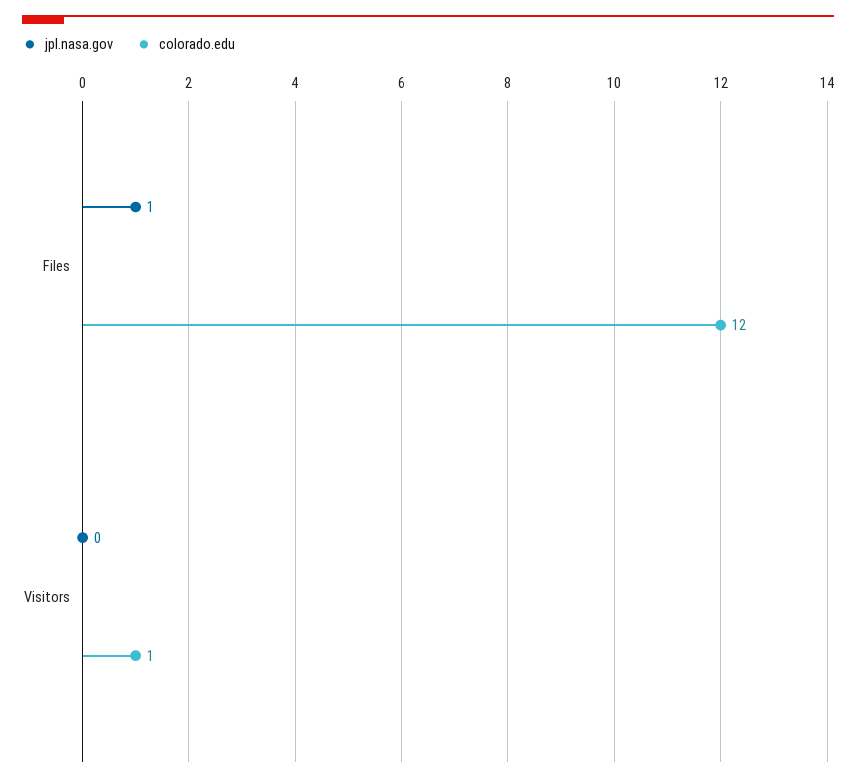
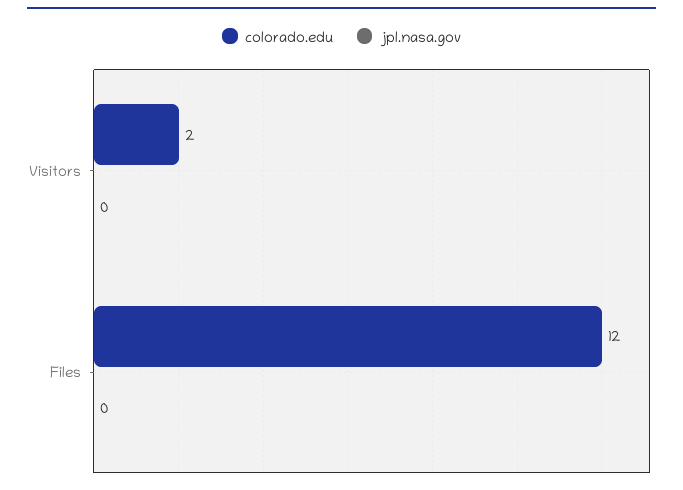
  {
    "jpl.nasa.gov": {
-     "Files": 1,
+     "Files": 0,
      "Visitors": 0
    },
    "colorado.edu": {
      "Files": 12,
-     "Visitors": 1
+     "Visitors": 2
    }
  }

